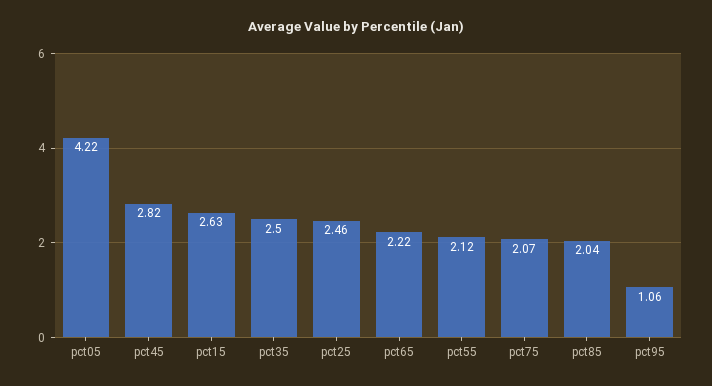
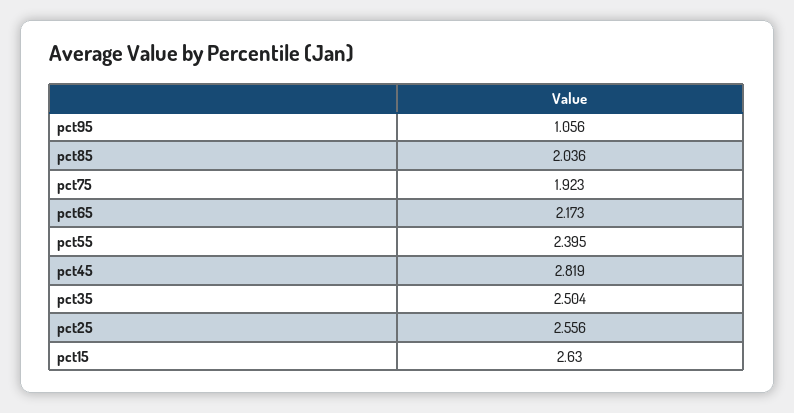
  {
-   "pct05": 4.22,
    "pct45": 2.819,
    "pct15": 2.63,
    "pct35": 2.504,
-   "pct25": 2.46,
+   "pct25": 2.556,
-   "pct65": 2.22,
+   "pct65": 2.173,
-   "pct55": 2.12,
+   "pct55": 2.395,
-   "pct75": 2.07,
+   "pct75": 1.923,
    "pct85": 2.036,
    "pct95": 1.056
  }

